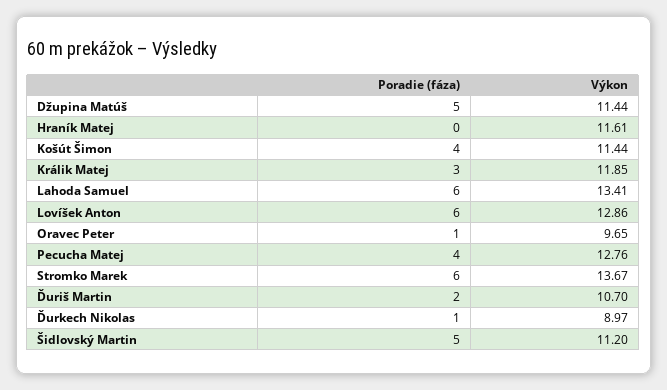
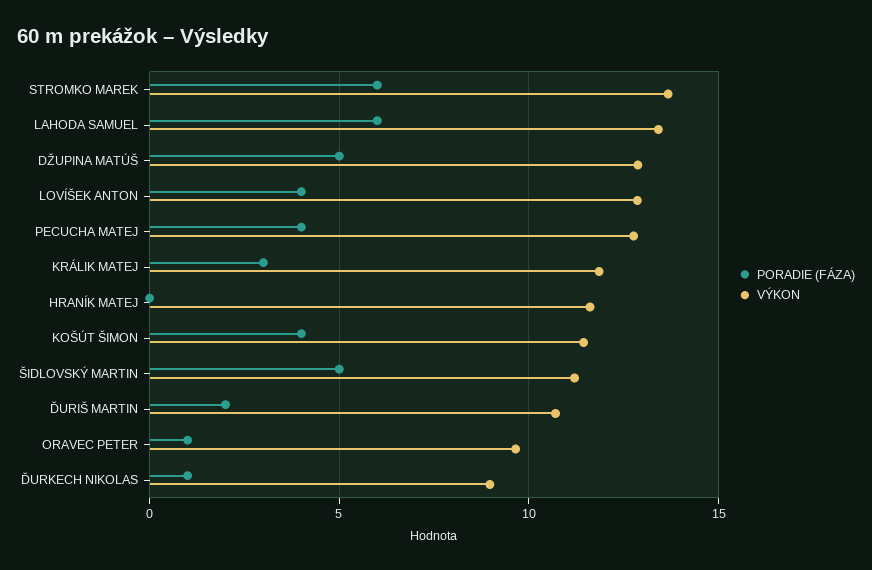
  {
    "Poradie (fáza)": {
      "Džupina Matúš": 5,
      "Hraník Matej": 0,
      "Košút Šimon": 4,
      "Králik Matej": 3,
      "Lahoda Samuel": 6,
-     "Lovíšek Anton": 6,
+     "Lovíšek Anton": 4,
      "Oravec Peter": 1,
      "Pecucha Matej": 4,
      "Stromko Marek": 6,
      "Ďuriš Martin": 2,
      "Ďurkech Nikolas": 1,
      "Šidlovský Martin": 5
    },
    "Výkon": {
-     "Džupina Matúš": 11.44,
+     "Džupina Matúš": 13,
      "Hraník Matej": 11.61,
      "Košút Šimon": 11.44,
      "Králik Matej": 11.85,
      "Lahoda Samuel": 13.41,
      "Lovíšek Anton": 12.86,
      "Oravec Peter": 9.65,
      "Pecucha Matej": 12.76,
      "Stromko Marek": 13.67,
      "Ďuriš Martin": 10.7,
      "Ďurkech Nikolas": 8.97,
      "Šidlovský Martin": 11.2
    }
  }

